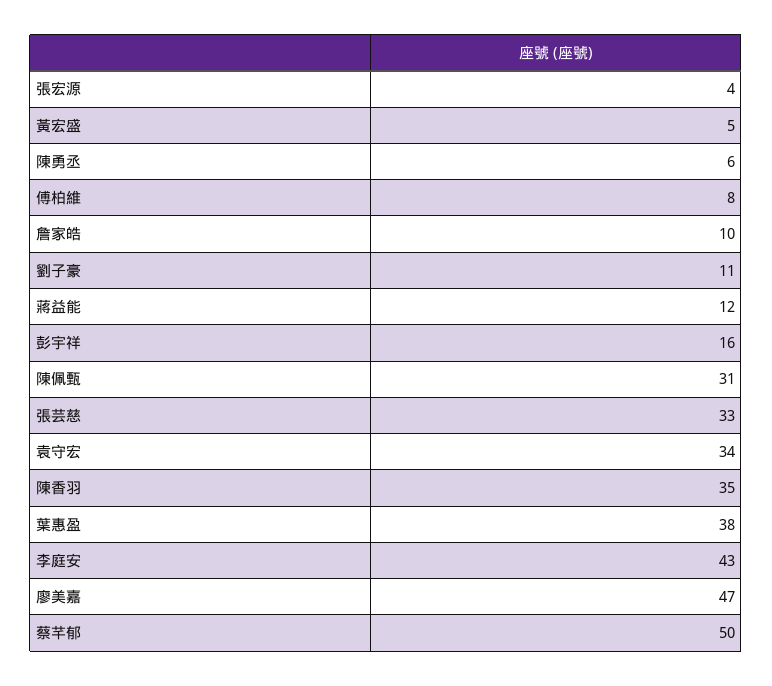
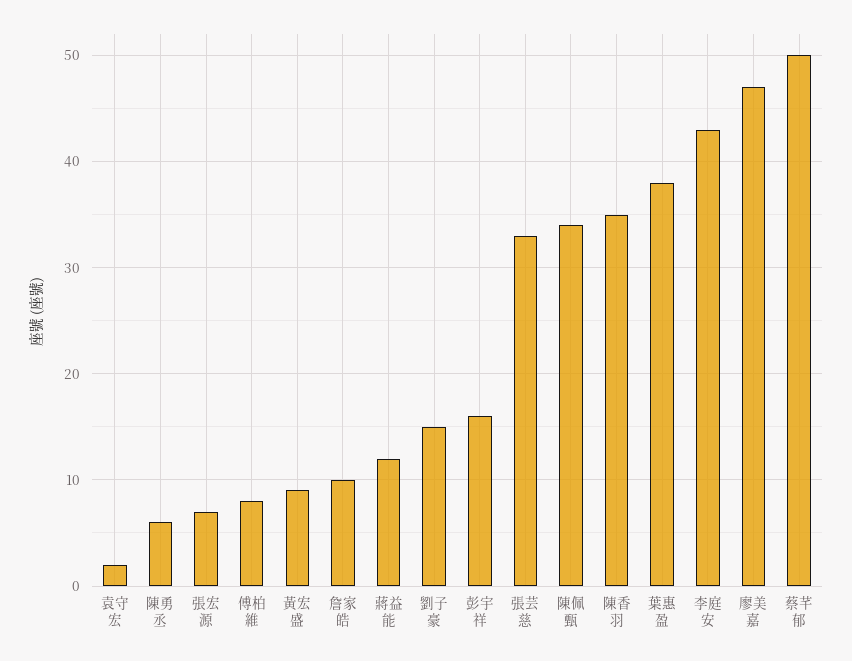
  {
-   "張宏源": 4,
+   "張宏源": 7,
-   "黃宏盛": 5,
+   "黃宏盛": 9,
    "陳勇丞": 6,
    "傅柏維": 8,
    "詹家皓": 10,
-   "劉子豪": 11,
+   "劉子豪": 15,
    "蔣益能": 12,
    "彭宇祥": 16,
-   "陳佩甄": 31,
+   "陳佩甄": 34,
    "張芸慈": 33,
-   "袁守宏": 34,
+   "袁守宏": 2,
    "陳香羽": 35,
    "葉惠盈": 38,
    "李庭安": 43,
    "廖美嘉": 47,
    "蔡芊郁": 50
  }

